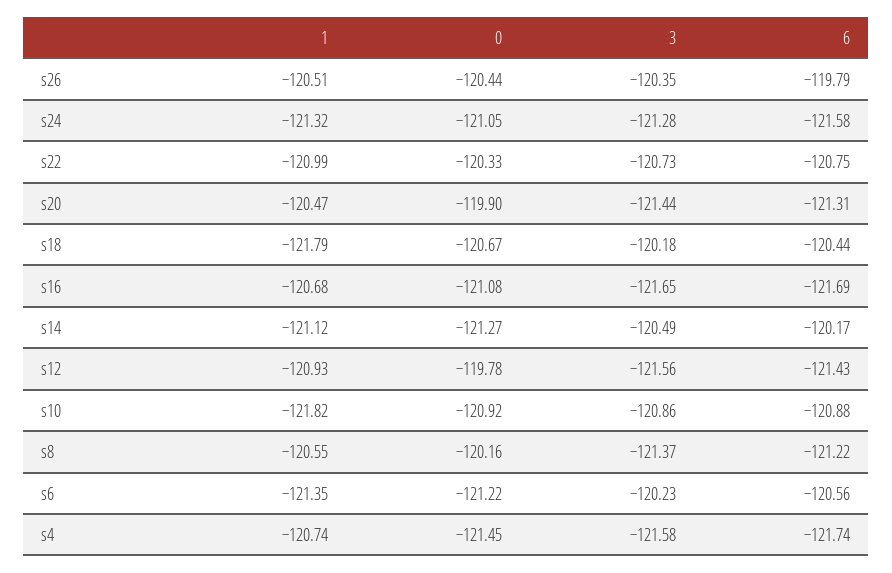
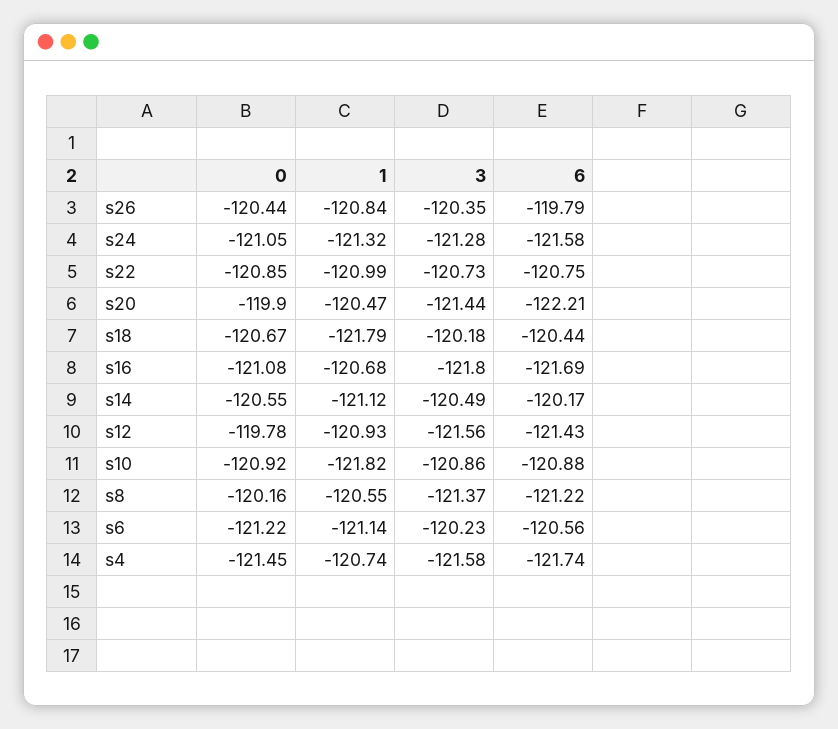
  {
    "1": {
-     "s26": -120.51,
+     "s26": -120.84,
      "s24": -121.32,
      "s22": -120.99,
      "s20": -120.47,
      "s18": -121.79,
      "s16": -120.68,
      "s14": -121.12,
      "s12": -120.93,
      "s10": -121.82,
      "s8": -120.55,
-     "s6": -121.35,
+     "s6": -121.14,
      "s4": -120.74
    },
    "0": {
      "s26": -120.44,
      "s24": -121.05,
-     "s22": -120.33,
+     "s22": -120.85,
      "s20": -119.9,
      "s18": -120.67,
      "s16": -121.08,
-     "s14": -121.27,
+     "s14": -120.55,
      "s12": -119.78,
      "s10": -120.92,
      "s8": -120.16,
      "s6": -121.22,
      "s4": -121.45
    },
    "3": {
      "s26": -120.35,
      "s24": -121.28,
      "s22": -120.73,
      "s20": -121.44,
      "s18": -120.18,
-     "s16": -121.65,
+     "s16": -121.8,
      "s14": -120.49,
      "s12": -121.56,
      "s10": -120.86,
      "s8": -121.37,
      "s6": -120.23,
      "s4": -121.58
    },
    "6": {
      "s26": -119.79,
      "s24": -121.58,
      "s22": -120.75,
-     "s20": -121.31,
+     "s20": -122.21,
      "s18": -120.44,
      "s16": -121.69,
      "s14": -120.17,
      "s12": -121.43,
      "s10": -120.88,
      "s8": -121.22,
      "s6": -120.56,
      "s4": -121.74
    }
  }

